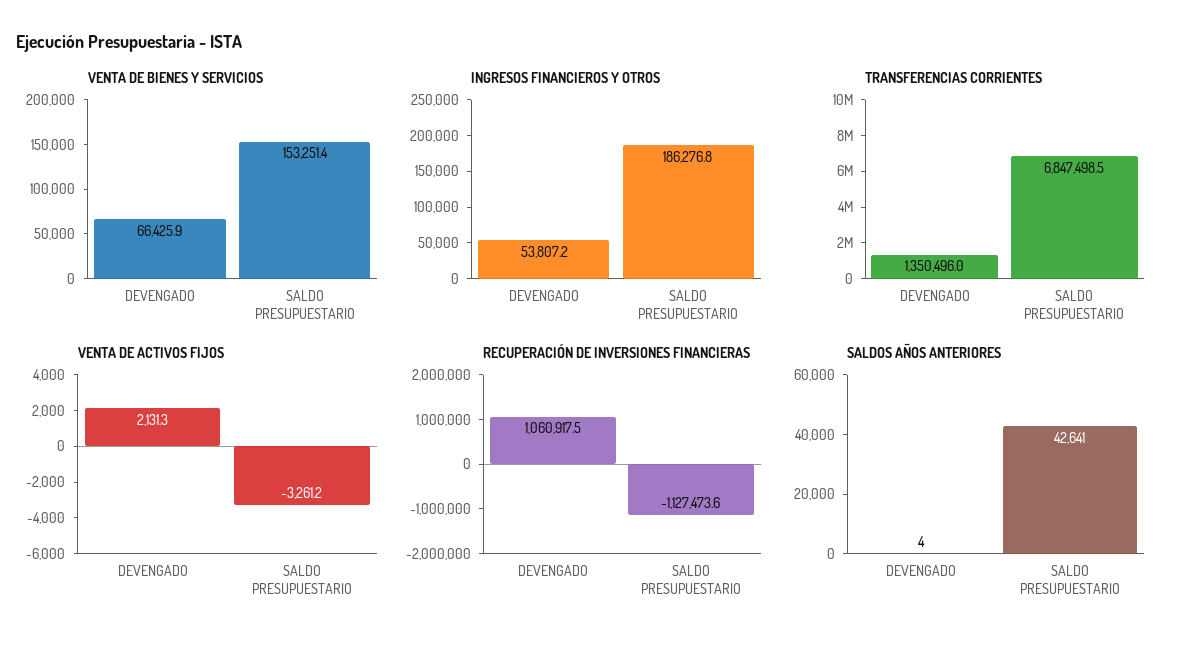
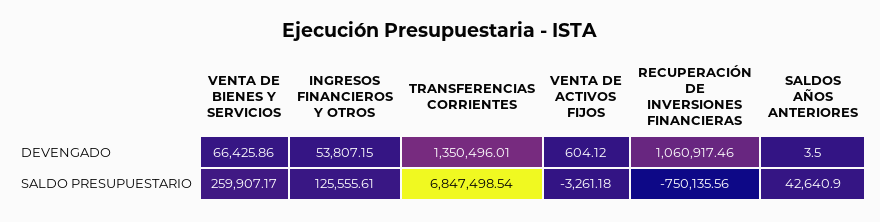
  {
    "VENTA DE BIENES Y SERVICIOS": {
      "DEVENGADO": 66425.86,
-     "SALDO PRESUPUESTARIO": 153251.4
+     "SALDO PRESUPUESTARIO": 259907.17
    },
    "INGRESOS FINANCIEROS Y OTROS": {
      "DEVENGADO": 53807.15,
-     "SALDO PRESUPUESTARIO": 186276.8
+     "SALDO PRESUPUESTARIO": 125555.61
    },
    "TRANSFERENCIAS CORRIENTES": {
      "DEVENGADO": 1350496.01,
      "SALDO PRESUPUESTARIO": 6847498.54
    },
    "VENTA DE ACTIVOS FIJOS": {
-     "DEVENGADO": 2131.3,
+     "DEVENGADO": 604.12,
      "SALDO PRESUPUESTARIO": -3261.18
    },
    "RECUPERACIÓN DE INVERSIONES FINANCIERAS": {
      "DEVENGADO": 1060917.46,
-     "SALDO PRESUPUESTARIO": -1127473.6
+     "SALDO PRESUPUESTARIO": -750135.56
    },
    "SALDOS AÑOS ANTERIORES": {
      "DEVENGADO": 3.5,
      "SALDO PRESUPUESTARIO": 42640.9
    }
  }

